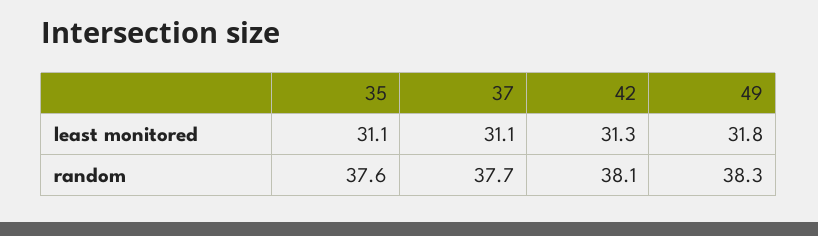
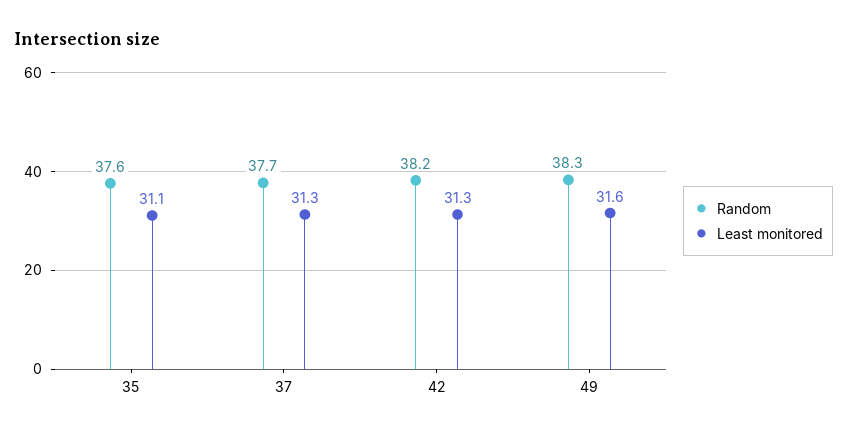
  {
    "least monitored": {
      "35": 31.1,
-     "37": 31.1,
+     "37": 31.3,
      "42": 31.3,
-     "49": 31.8
+     "49": 31.6
    },
    "random": {
      "35": 37.6,
      "37": 37.7,
-     "42": 38.1,
+     "42": 38.2,
      "49": 38.3
    }
  }

